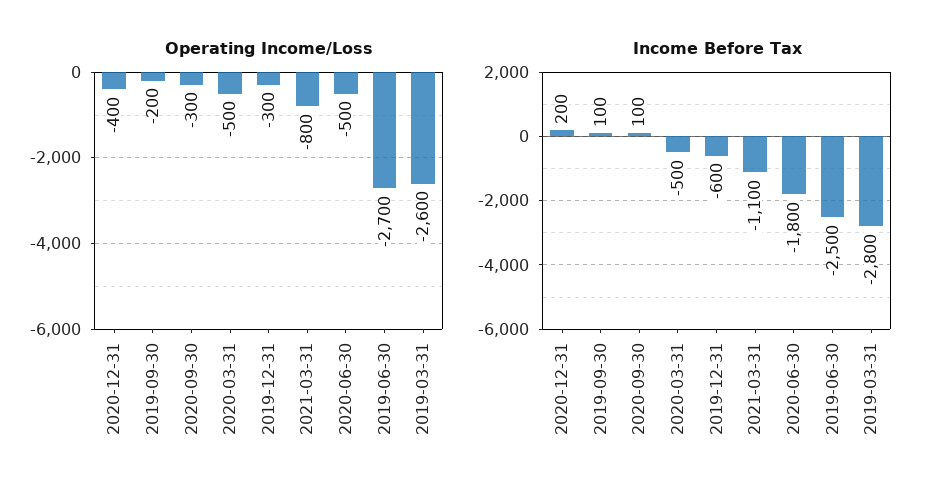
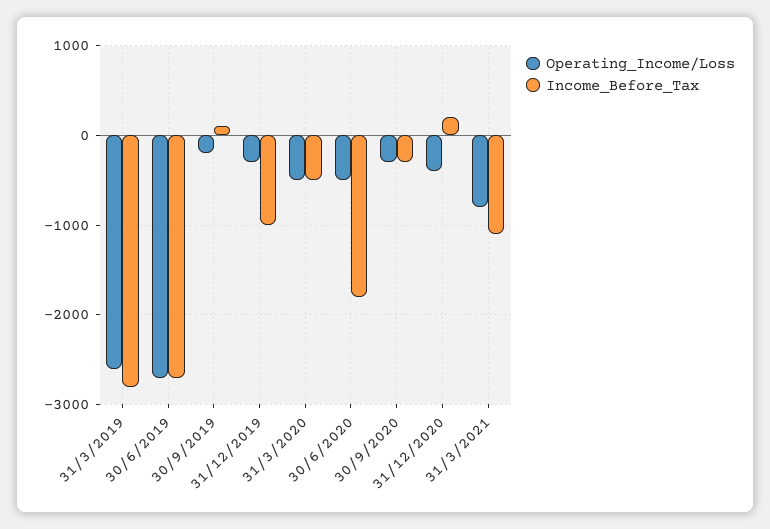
  {
    "Operating Income/Loss": {
      "2020-12-31": -400,
      "2019-09-30": -200,
      "2020-09-30": -300,
      "2020-03-31": -500,
      "2019-12-31": -300,
      "2021-03-31": -800,
      "2020-06-30": -500,
      "2019-06-30": -2700,
      "2019-03-31": -2600
    },
    "Income Before Tax": {
      "2020-12-31": 200,
      "2019-09-30": 100,
-     "2020-09-30": 100,
+     "2020-09-30": -300,
      "2020-03-31": -500,
-     "2019-12-31": -600,
+     "2019-12-31": -1000,
      "2021-03-31": -1100,
      "2020-06-30": -1800,
-     "2019-06-30": -2500,
+     "2019-06-30": -2700,
      "2019-03-31": -2800
    }
  }

